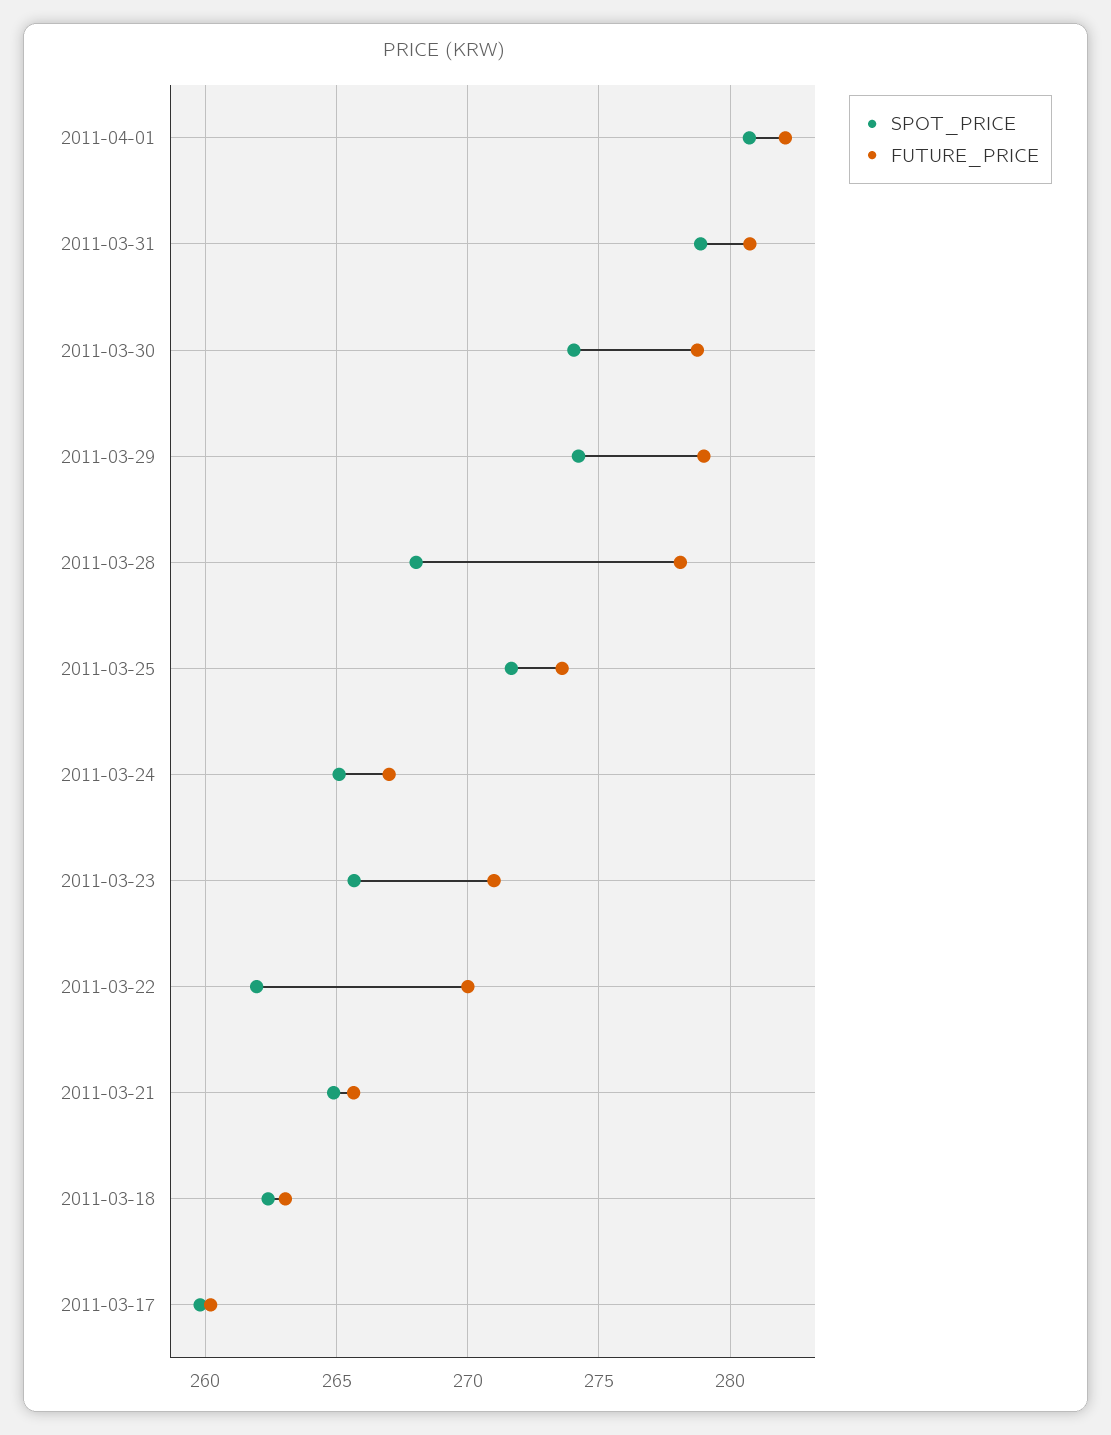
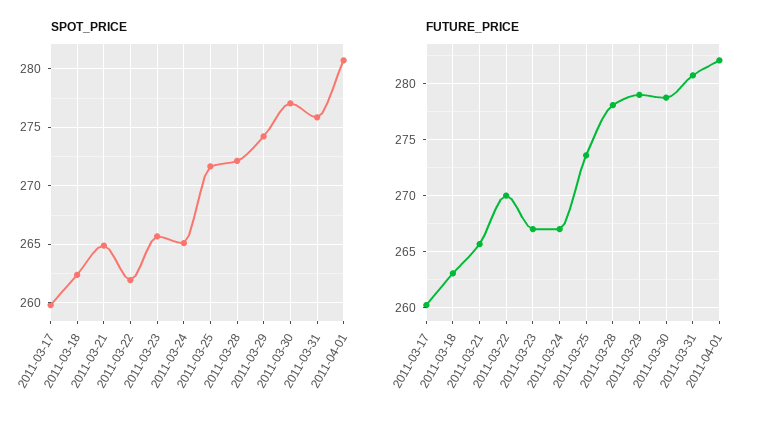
  {
    "SPOT_PRICE": {
      "2011-04-01": 280.5,
-     "2011-03-31": 279,
+     "2011-03-31": 276,
-     "2011-03-30": 274,
+     "2011-03-30": 277,
      "2011-03-29": 274,
-     "2011-03-28": 268,
+     "2011-03-28": 272,
      "2011-03-25": 271.5,
      "2011-03-24": 265,
      "2011-03-23": 265.5,
      "2011-03-22": 262,
      "2011-03-21": 265,
      "2011-03-18": 262.5,
      "2011-03-17": 260
    },
    "FUTURE_PRICE": {
      "2011-04-01": 282,
      "2011-03-31": 281,
      "2011-03-30": 279,
      "2011-03-29": 279,
      "2011-03-28": 278,
      "2011-03-25": 273.5,
      "2011-03-24": 267,
-     "2011-03-23": 271,
+     "2011-03-23": 267,
      "2011-03-22": 270,
      "2011-03-21": 265.5,
      "2011-03-18": 263,
      "2011-03-17": 260
    }
  }

